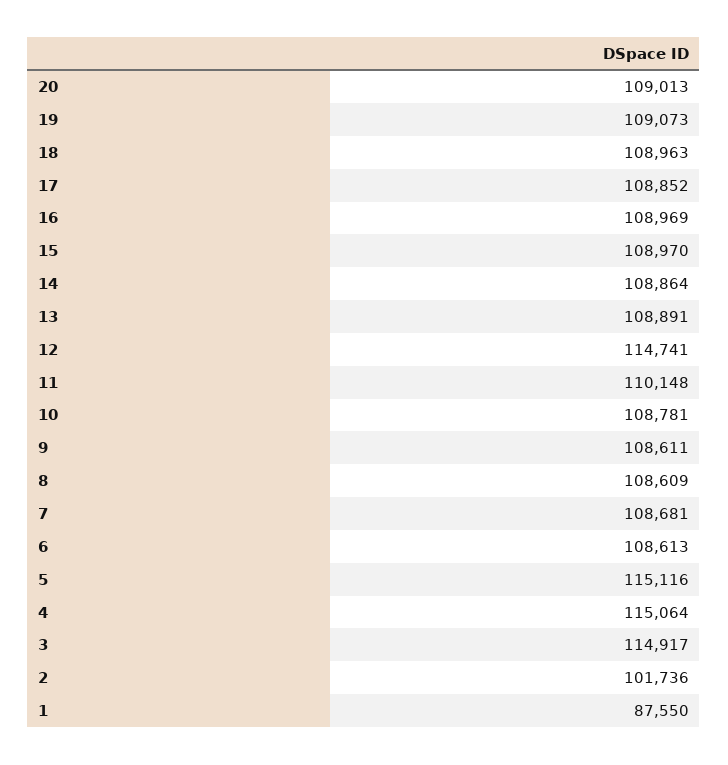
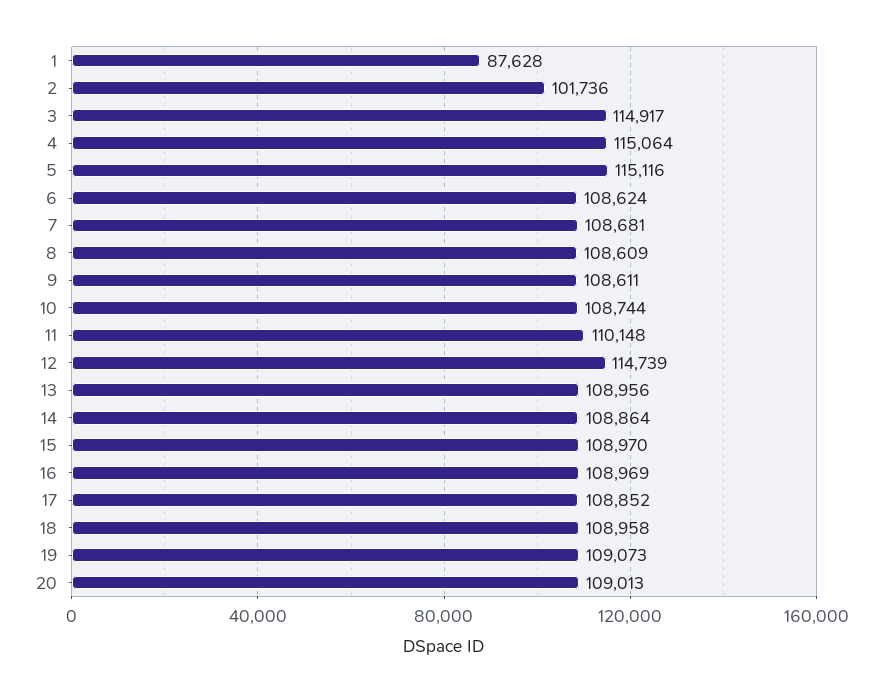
  {
    "20": 109013,
    "19": 109073,
-   "18": 108963,
+   "18": 108958,
    "17": 108852,
    "16": 108969,
    "15": 108970,
    "14": 108864,
-   "13": 108891,
+   "13": 108956,
-   "12": 114741,
+   "12": 114739,
    "11": 110148,
-   "10": 108781,
+   "10": 108744,
    "9": 108611,
    "8": 108609,
    "7": 108681,
-   "6": 108613,
+   "6": 108624,
    "5": 115116,
    "4": 115064,
    "3": 114917,
    "2": 101736,
-   "1": 87550
+   "1": 87628
  }

